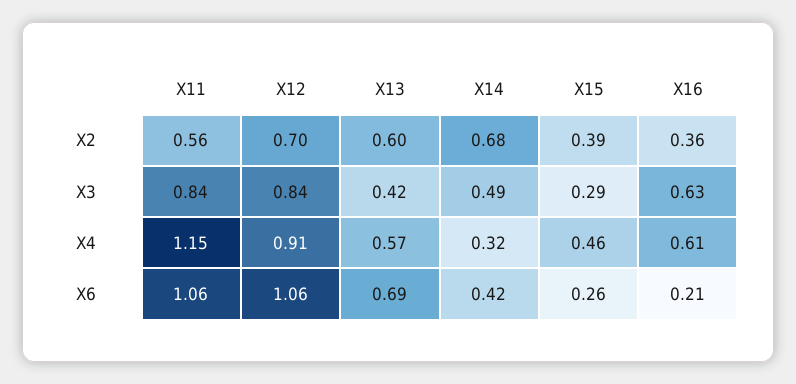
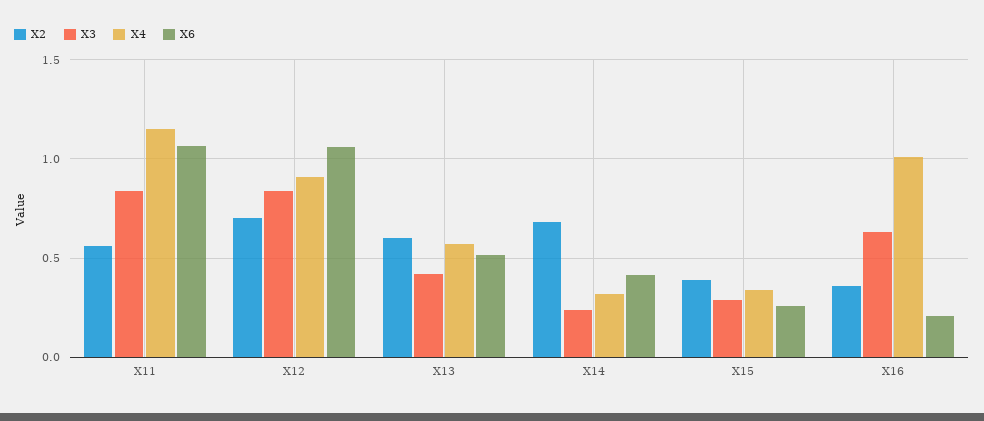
  {
    "X2": {
      "X11": 0.56,
      "X12": 0.7,
      "X13": 0.6,
      "X14": 0.68,
      "X15": 0.39,
      "X16": 0.36
    },
    "X3": {
      "X11": 0.84,
      "X12": 0.84,
      "X13": 0.42,
-     "X14": 0.49,
+     "X14": 0.25,
      "X15": 0.29,
      "X16": 0.63
    },
    "X4": {
      "X11": 1.15,
      "X12": 0.91,
      "X13": 0.57,
      "X14": 0.32,
-     "X15": 0.46,
+     "X15": 0.35,
-     "X16": 0.61
+     "X16": 1
    },
    "X6": {
      "X11": 1.06,
      "X12": 1.06,
-     "X13": 0.69,
+     "X13": 0.5,
      "X14": 0.42,
      "X15": 0.26,
      "X16": 0.21
    }
  }

